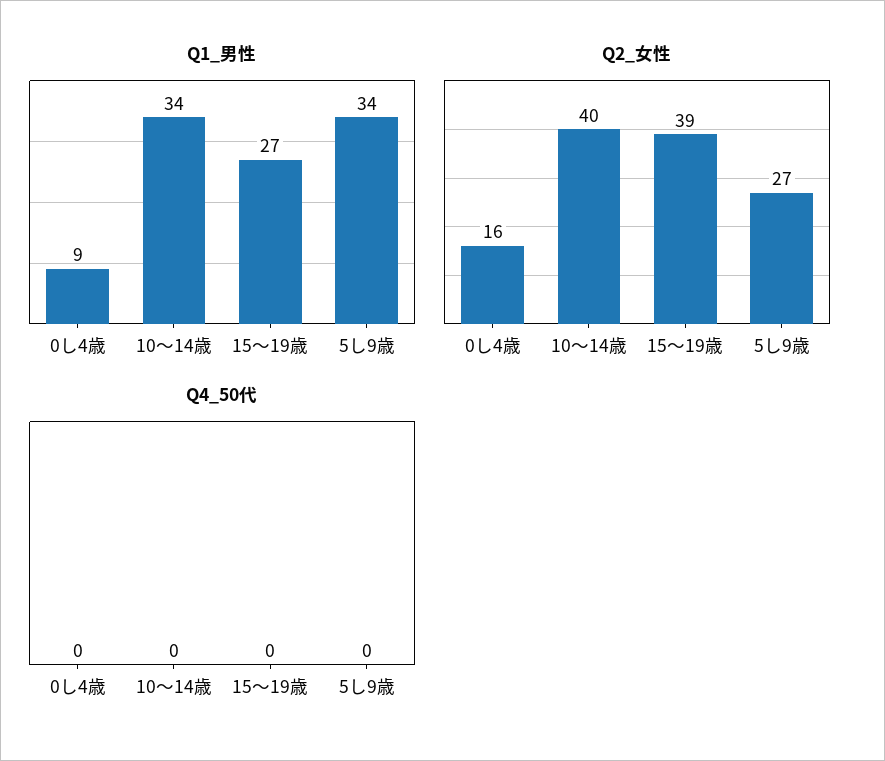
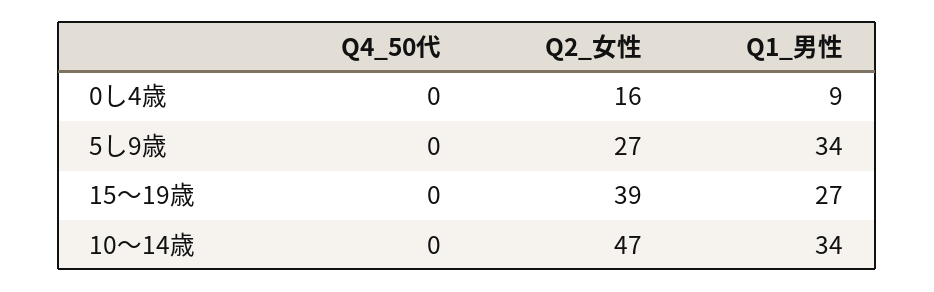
  {
    "Q1_男性": {
      "0し4歳": 9,
      "10〜14歳": 34,
      "15〜19歳": 27,
      "5し9歳": 34
    },
    "Q2_女性": {
      "0し4歳": 16,
-     "10〜14歳": 40,
+     "10〜14歳": 47,
      "15〜19歳": 39,
      "5し9歳": 27
    },
    "Q4_50代": {
      "0し4歳": 0,
      "10〜14歳": 0,
      "15〜19歳": 0,
      "5し9歳": 0
    }
  }

